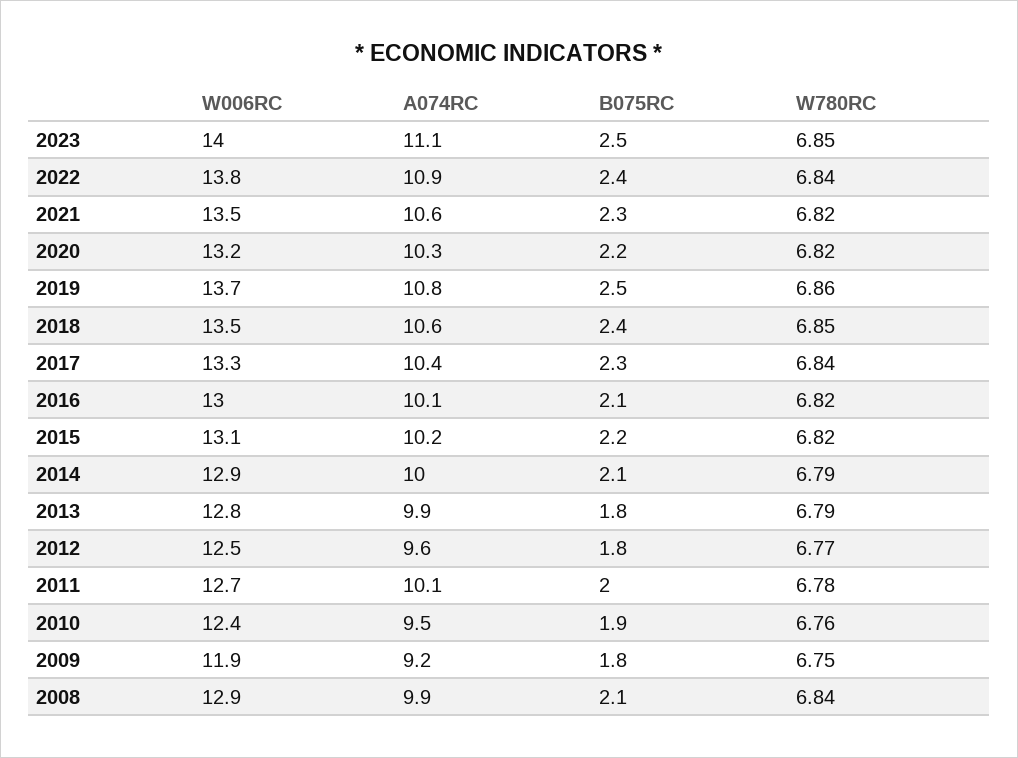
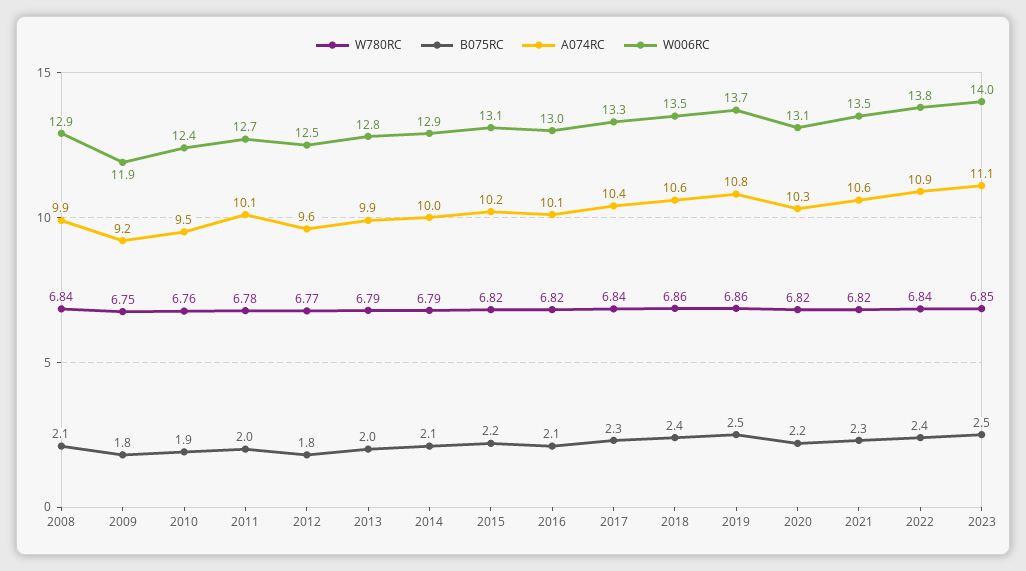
  {
    "W006RC": {
      "2023": 14,
      "2022": 13.8,
      "2021": 13.5,
-     "2020": 13.2,
+     "2020": 13.1,
      "2019": 13.7,
      "2018": 13.5,
      "2017": 13.3,
      "2016": 13,
      "2015": 13.1,
      "2014": 12.9,
      "2013": 12.8,
      "2012": 12.5,
      "2011": 12.7,
      "2010": 12.4,
      "2009": 11.9,
      "2008": 12.9
    },
    "A074RC": {
      "2023": 11.1,
      "2022": 10.9,
      "2021": 10.6,
      "2020": 10.3,
      "2019": 10.8,
      "2018": 10.6,
      "2017": 10.4,
      "2016": 10.1,
      "2015": 10.2,
      "2014": 10,
      "2013": 9.9,
      "2012": 9.6,
      "2011": 10.1,
      "2010": 9.5,
      "2009": 9.2,
      "2008": 9.9
    },
    "B075RC": {
      "2023": 2.5,
      "2022": 2.4,
      "2021": 2.3,
      "2020": 2.2,
      "2019": 2.5,
      "2018": 2.4,
      "2017": 2.3,
      "2016": 2.1,
      "2015": 2.2,
      "2014": 2.1,
-     "2013": 1.8,
+     "2013": 2,
      "2012": 1.8,
      "2011": 2,
      "2010": 1.9,
      "2009": 1.8,
      "2008": 2.1
    },
    "W780RC": {
      "2023": 6.85,
      "2022": 6.84,
      "2021": 6.82,
      "2020": 6.82,
      "2019": 6.86,
-     "2018": 6.85,
+     "2018": 6.86,
      "2017": 6.84,
      "2016": 6.82,
      "2015": 6.82,
      "2014": 6.79,
      "2013": 6.79,
      "2012": 6.77,
      "2011": 6.78,
      "2010": 6.76,
      "2009": 6.75,
      "2008": 6.84
    }
  }

